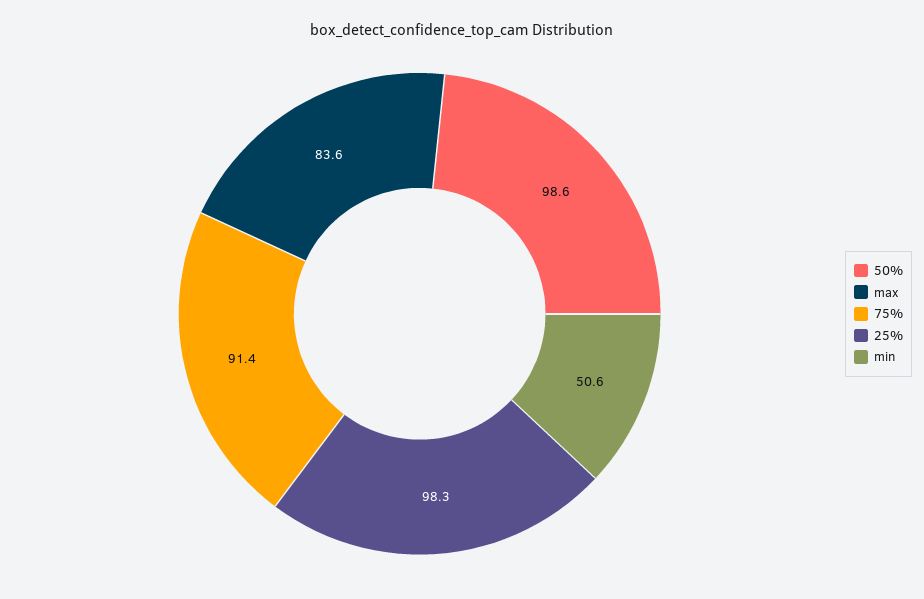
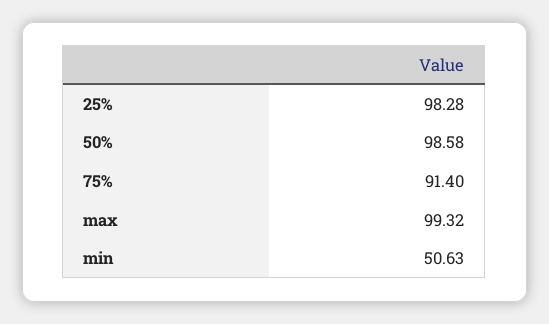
  {
    "50%": 98.58,
-   "max": 83.6,
+   "max": 99.32,
    "75%": 91.4,
    "25%": 98.28,
    "min": 50.63
  }

